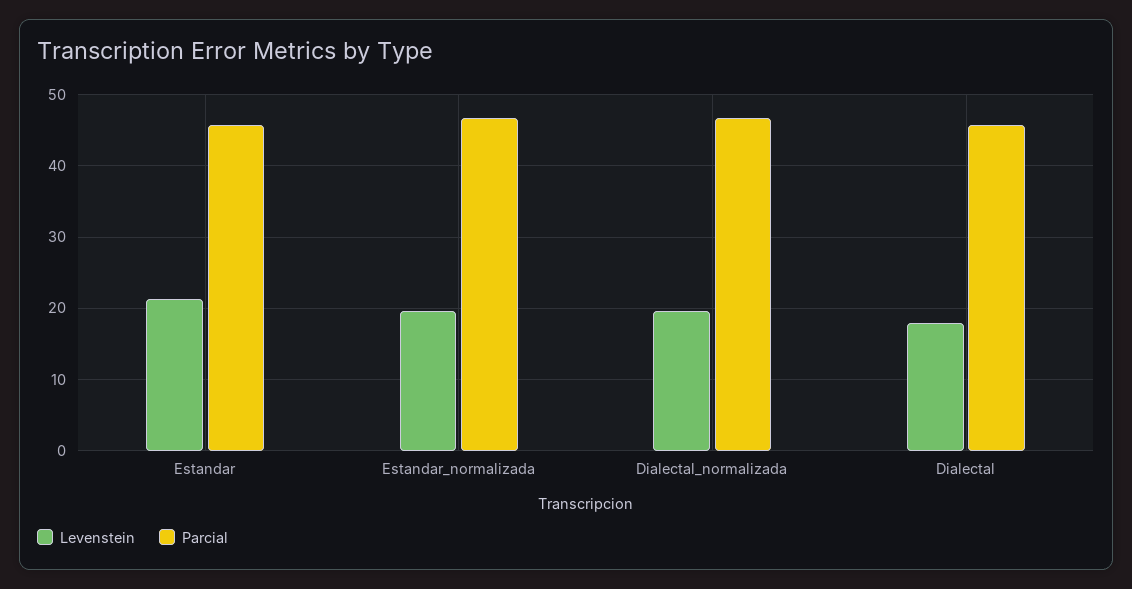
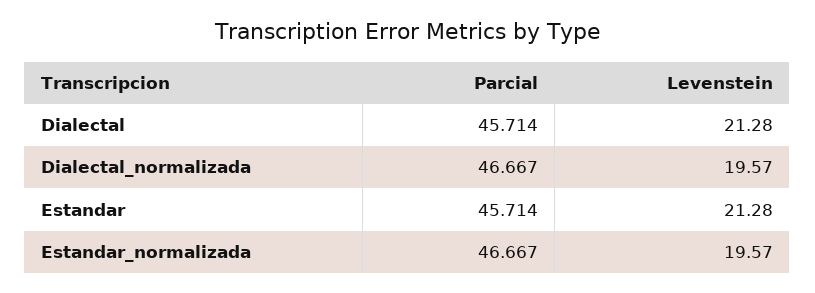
  {
    "Levenstein": {
      "Estandar": 21.28,
      "Estandar_normalizada": 19.57,
      "Dialectal_normalizada": 19.57,
-     "Dialectal": 18
+     "Dialectal": 21.28
    },
    "Parcial": {
      "Estandar": 45.714,
      "Estandar_normalizada": 46.667,
      "Dialectal_normalizada": 46.667,
      "Dialectal": 45.714
    }
  }

